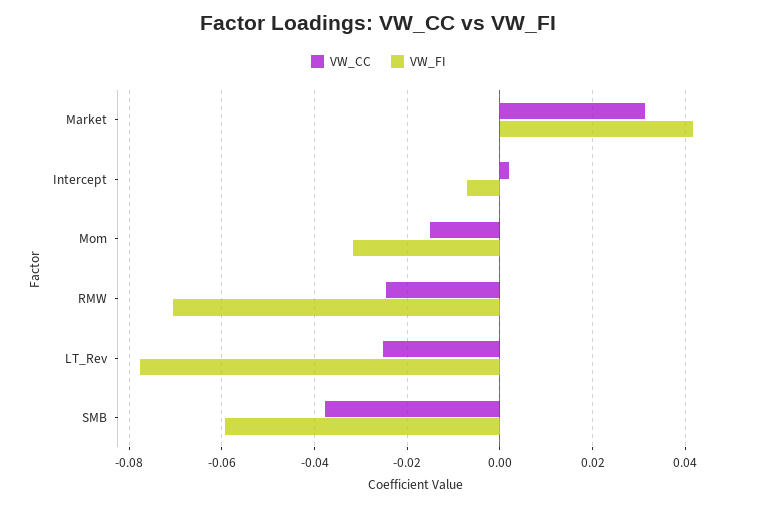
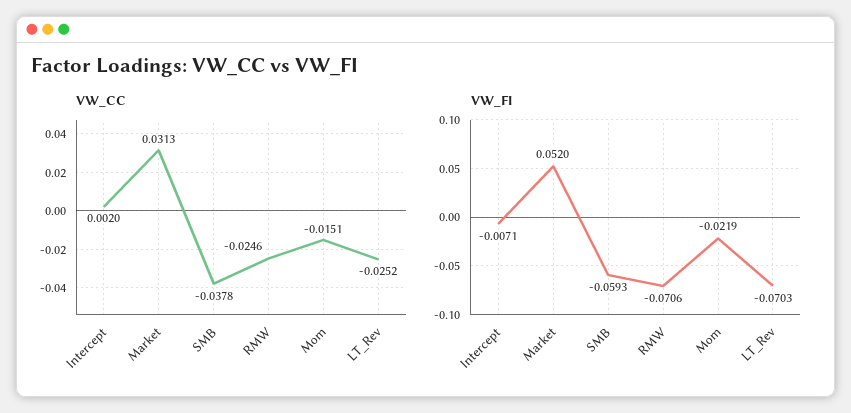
  {
    "VW_CC": {
      "Market": 0.0313,
      "Intercept": 0.002,
      "Mom": -0.0151,
      "RMW": -0.0246,
      "LT_Rev": -0.0252,
      "SMB": -0.0378
    },
    "VW_FI": {
-     "Market": 0.042,
+     "Market": 0.052,
      "Intercept": -0.0071,
-     "Mom": -0.032,
+     "Mom": -0.0219,
      "RMW": -0.0706,
-     "LT_Rev": -0.078,
+     "LT_Rev": -0.0703,
      "SMB": -0.0593
    }
  }

